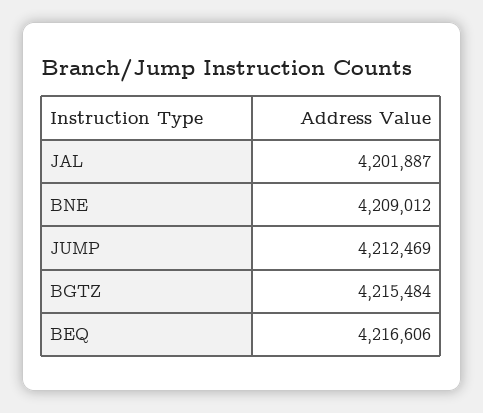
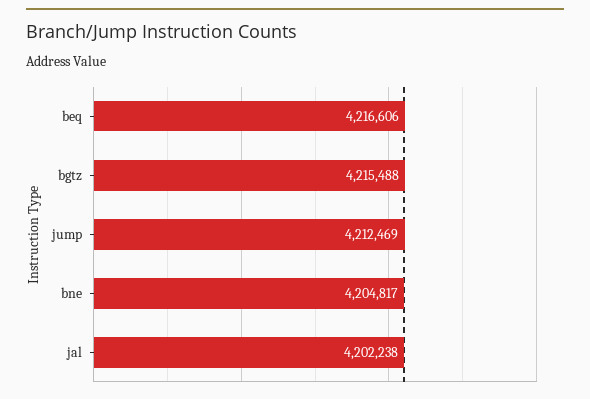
  {
-   "JAL": 4201887,
+   "JAL": 4202238,
-   "BNE": 4209012,
+   "BNE": 4204817,
    "JUMP": 4212469,
-   "BGTZ": 4215484,
+   "BGTZ": 4215488,
    "BEQ": 4216606
  }

